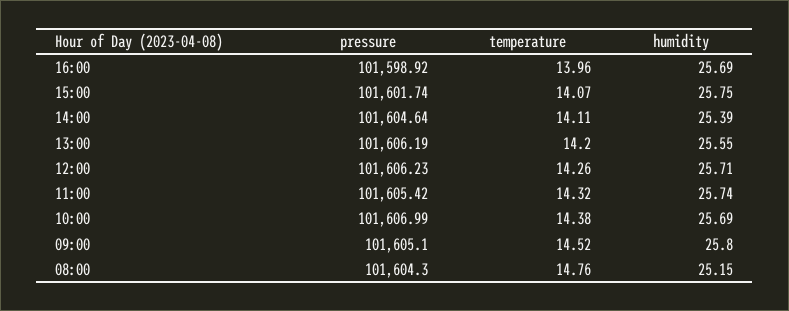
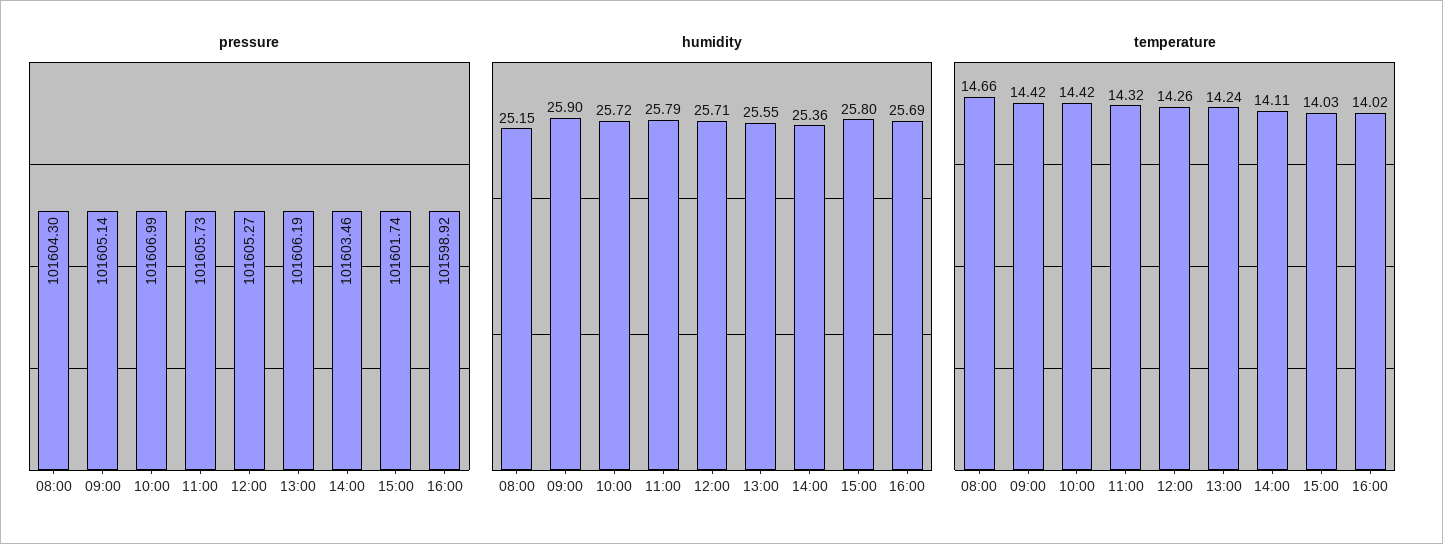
  {
    "pressure": {
      "16:00": 101598.92,
      "15:00": 101601.74,
-     "14:00": 101604.64,
+     "14:00": 101603.46,
      "13:00": 101606.19,
-     "12:00": 101606.23,
+     "12:00": 101605.27,
-     "11:00": 101605.42,
+     "11:00": 101605.73,
      "10:00": 101606.99,
-     "09:00": 101605.1,
+     "09:00": 101605.14,
      "08:00": 101604.3
    },
    "temperature": {
-     "16:00": 13.96,
+     "16:00": 14.02,
-     "15:00": 14.07,
+     "15:00": 14.03,
      "14:00": 14.11,
-     "13:00": 14.2,
+     "13:00": 14.24,
      "12:00": 14.26,
      "11:00": 14.32,
-     "10:00": 14.38,
+     "10:00": 14.42,
-     "09:00": 14.52,
+     "09:00": 14.42,
-     "08:00": 14.76
+     "08:00": 14.66
    },
    "humidity": {
      "16:00": 25.69,
-     "15:00": 25.75,
+     "15:00": 25.8,
-     "14:00": 25.39,
+     "14:00": 25.36,
      "13:00": 25.55,
      "12:00": 25.71,
-     "11:00": 25.74,
+     "11:00": 25.79,
-     "10:00": 25.69,
+     "10:00": 25.72,
-     "09:00": 25.8,
+     "09:00": 25.9,
      "08:00": 25.15
    }
  }

